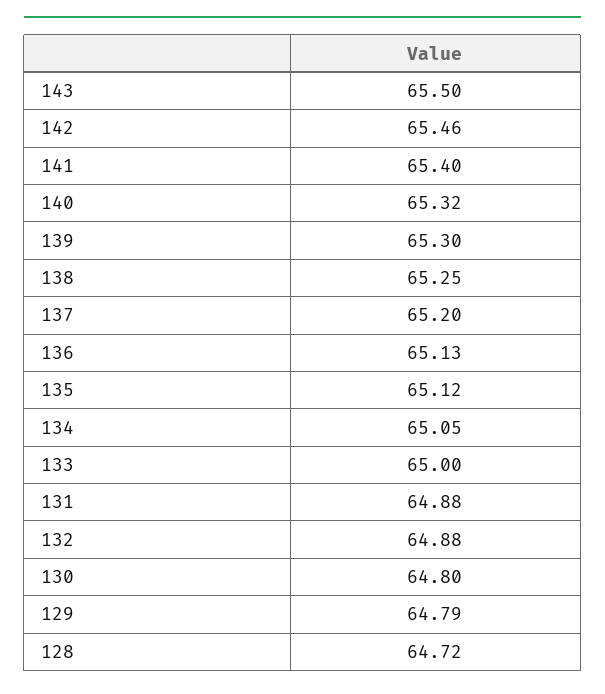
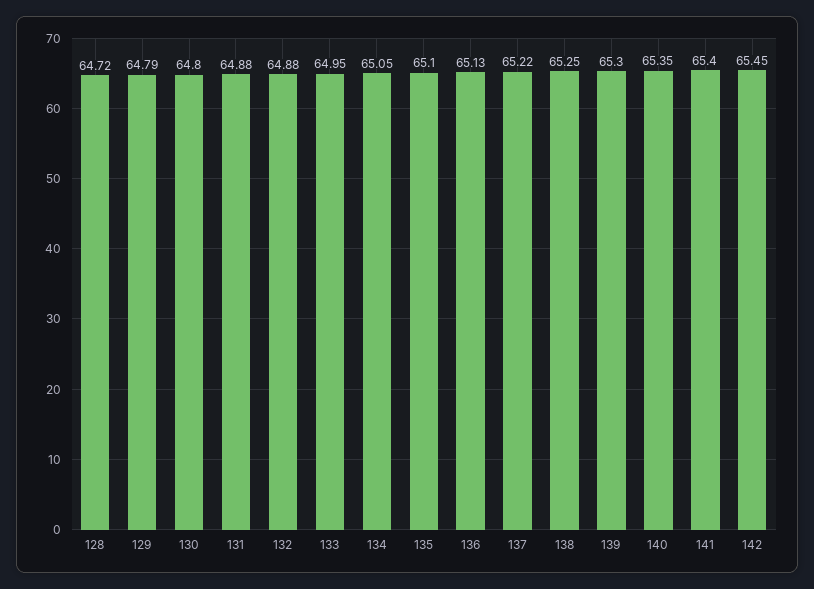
  {
-   "143": 65.5,
-   "142": 65.46,
+   "142": 65.45,
    "141": 65.4,
-   "140": 65.32,
+   "140": 65.35,
    "139": 65.3,
    "138": 65.25,
-   "137": 65.2,
+   "137": 65.22,
    "136": 65.13,
-   "135": 65.12,
+   "135": 65.1,
    "134": 65.05,
-   "133": 65,
+   "133": 64.95,
    "131": 64.88,
    "132": 64.88,
    "130": 64.8,
    "129": 64.79,
    "128": 64.72
  }

